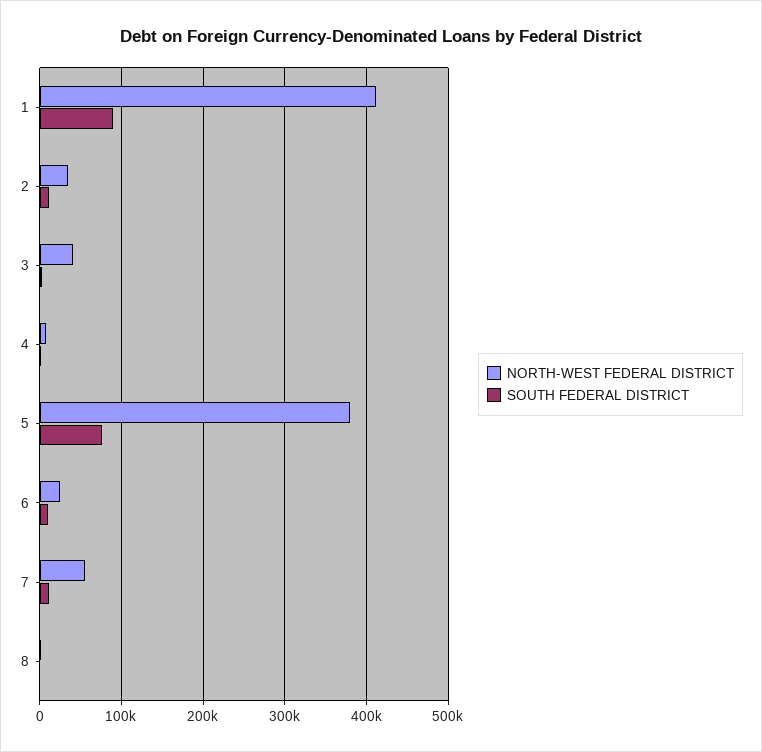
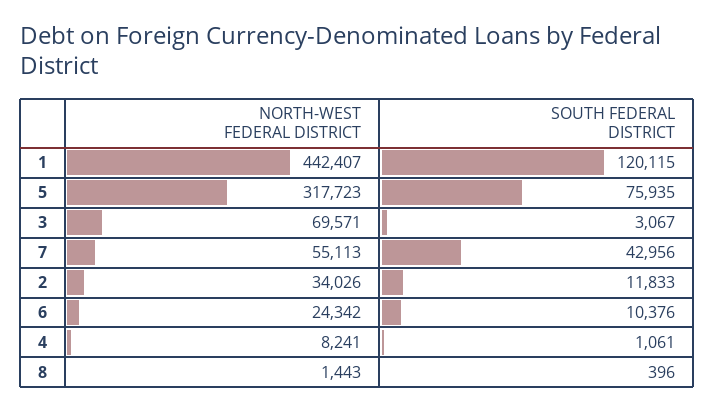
  {
    "NORTH-WEST FEDERAL DISTRICT": {
-     "1": 410000,
+     "1": 442407,
      "2": 34026,
-     "3": 40000,
+     "3": 69571,
      "4": 8241,
-     "5": 380000,
+     "5": 317723,
      "6": 24342,
      "7": 55113,
      "8": 1443
    },
    "SOUTH FEDERAL DISTRICT": {
-     "1": 90000,
+     "1": 120115,
      "2": 11833,
      "3": 3067,
      "4": 1061,
      "5": 75935,
      "6": 10376,
-     "7": 10000,
+     "7": 42956,
      "8": 396
    }
  }

